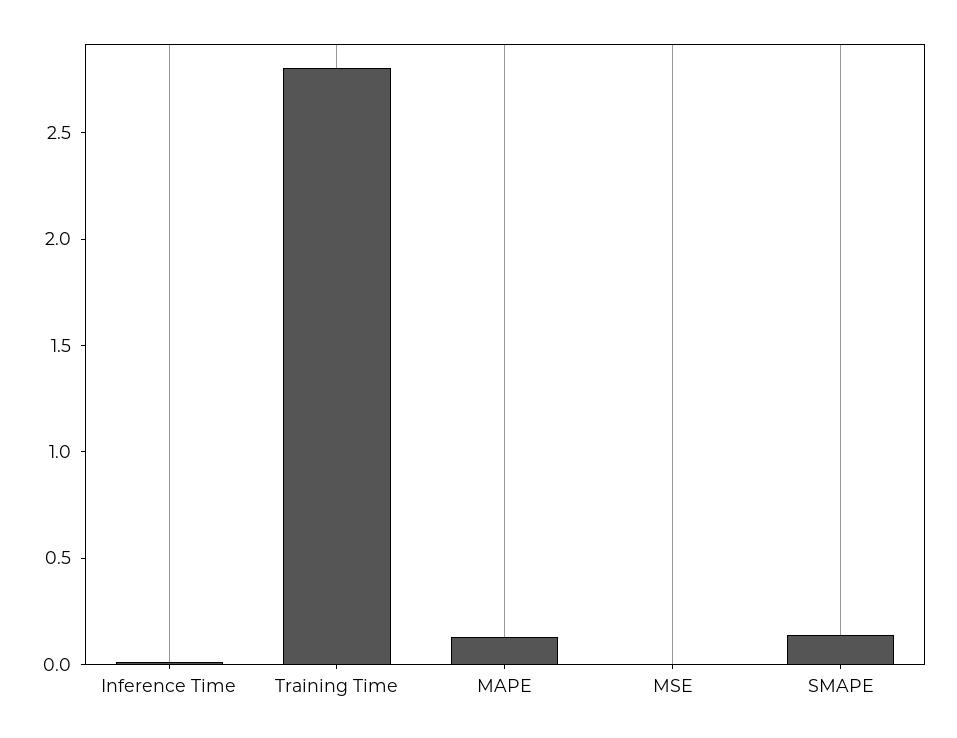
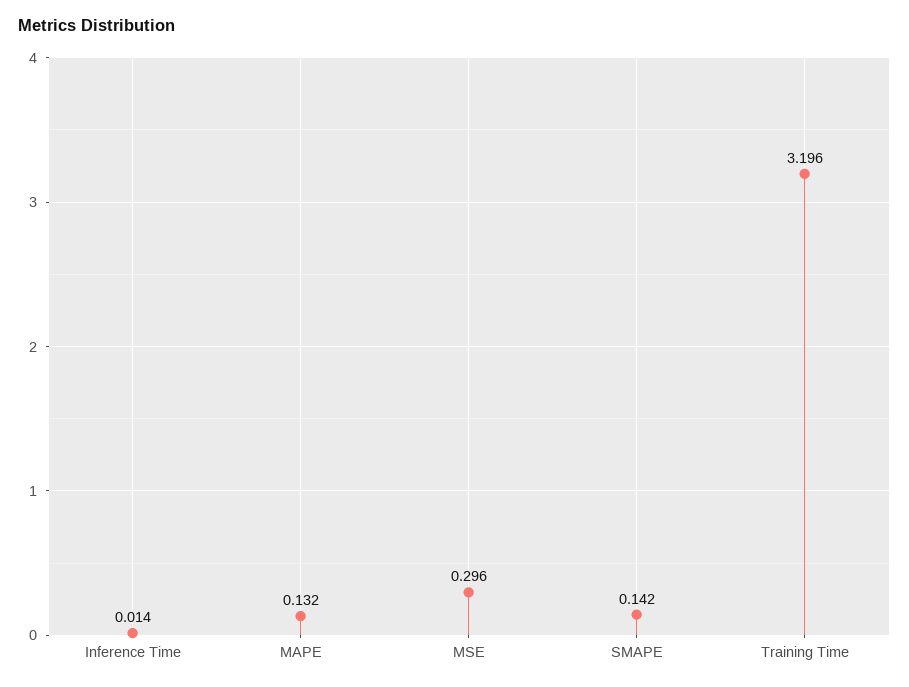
  {
    "Inference Time": 0.014,
-   "Training Time": 2.8,
+   "Training Time": 3.196,
    "MAPE": 0.132,
-   "MSE": 0,
+   "MSE": 0.296,
    "SMAPE": 0.142
  }

